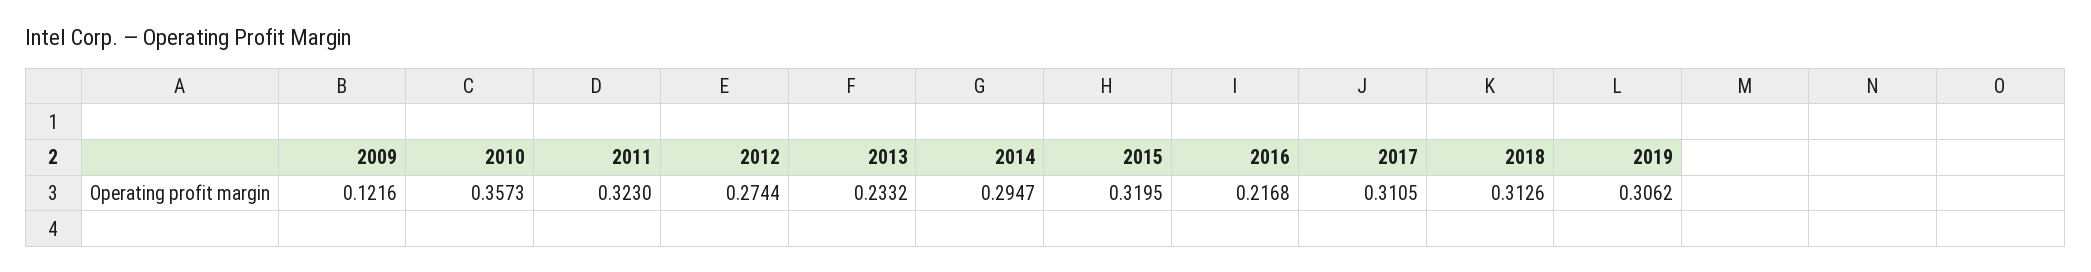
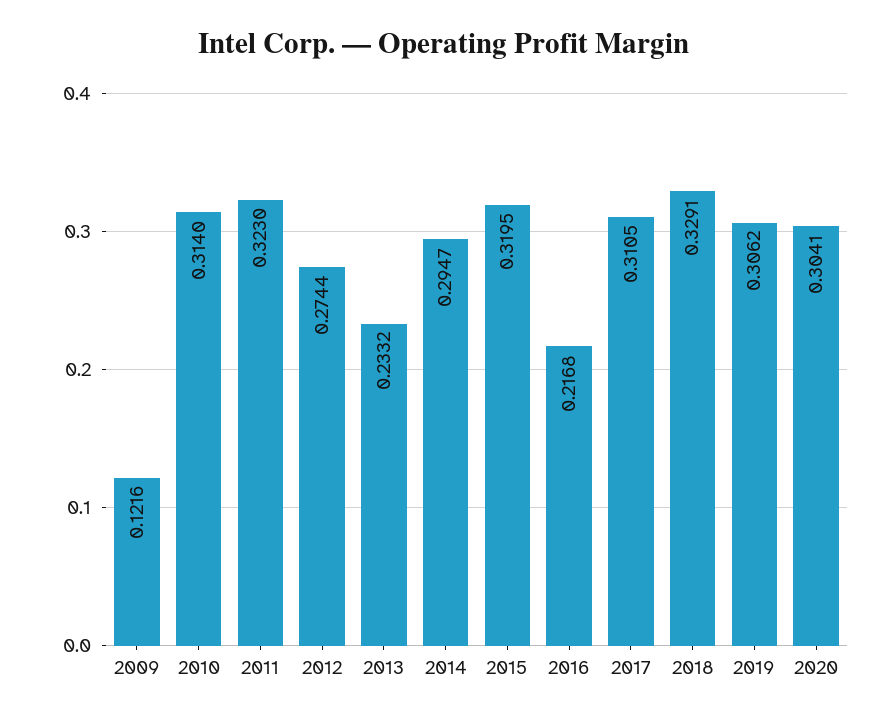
  {
    "2009": 0.1216,
-   "2010": 0.3573,
+   "2010": 0.314,
    "2011": 0.323,
    "2012": 0.2744,
    "2013": 0.2332,
    "2014": 0.2947,
    "2015": 0.3195,
    "2016": 0.2168,
    "2017": 0.3105,
-   "2018": 0.3126,
+   "2018": 0.3291,
-   "2019": 0.3062
+   "2019": 0.3062,
+   "2020": 0.3041
  }

